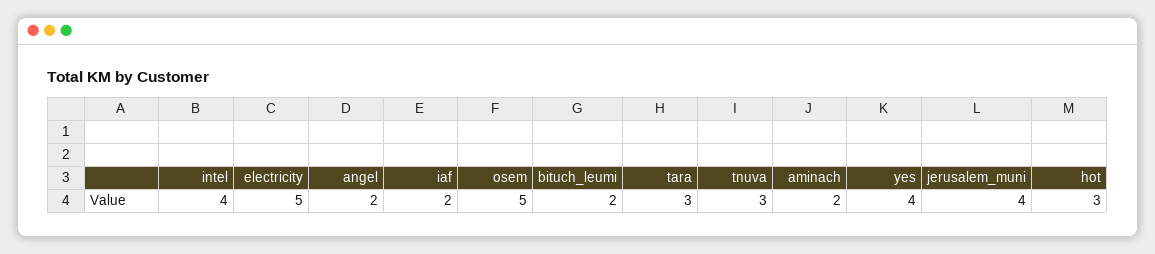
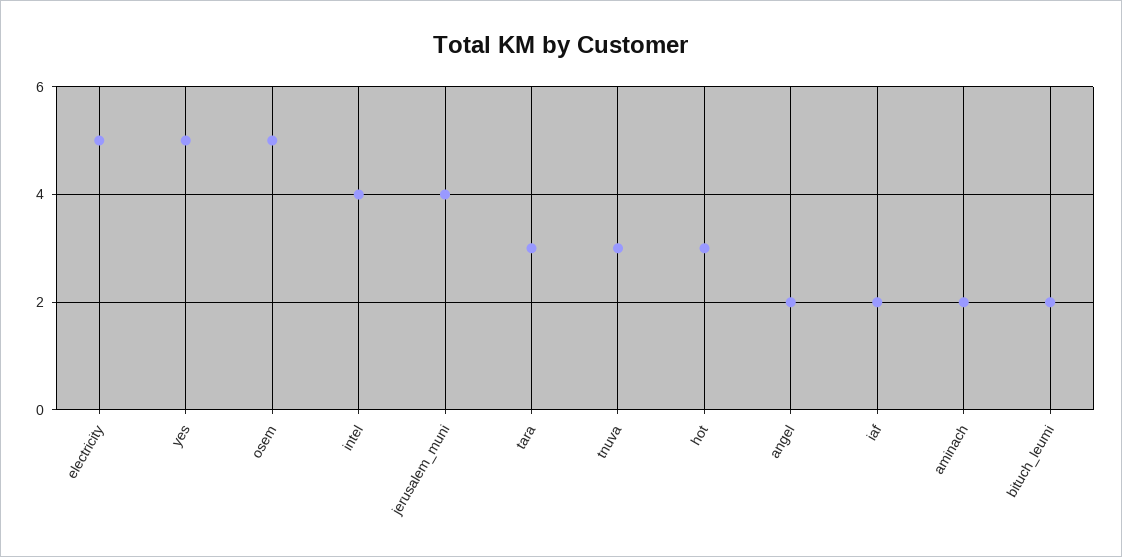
  {
    "intel": 4,
    "electricity": 5,
    "angel": 2,
    "iaf": 2,
    "osem": 5,
    "bituch_leumi": 2,
    "tara": 3,
    "tnuva": 3,
    "aminach": 2,
-   "yes": 4,
+   "yes": 5,
    "jerusalem_muni": 4,
    "hot": 3
  }

